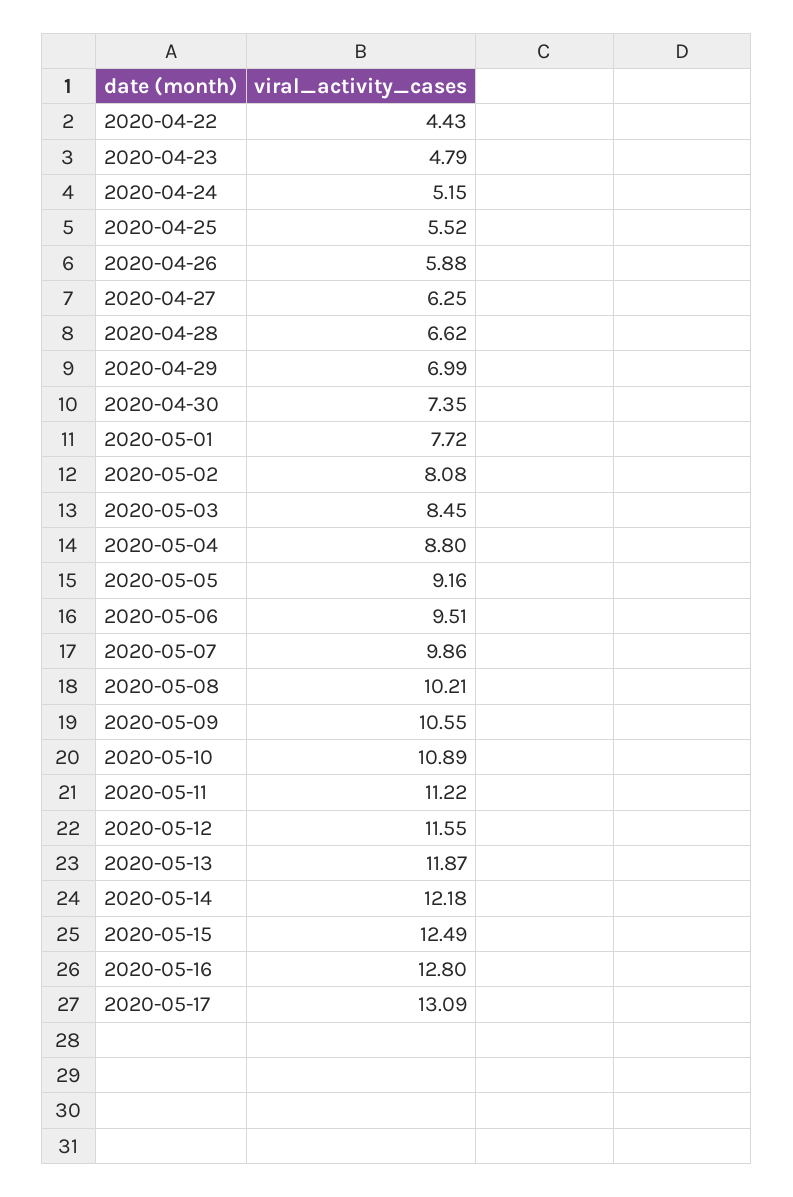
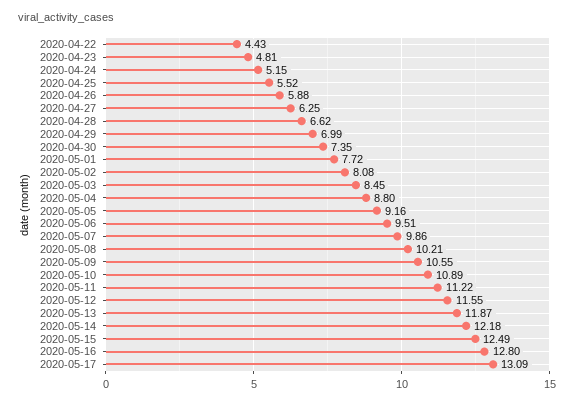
  {
    "2020-04-22": 4.43,
-   "2020-04-23": 4.79,
+   "2020-04-23": 4.81,
    "2020-04-24": 5.15,
    "2020-04-25": 5.52,
    "2020-04-26": 5.88,
    "2020-04-27": 6.25,
    "2020-04-28": 6.62,
    "2020-04-29": 6.99,
    "2020-04-30": 7.35,
    "2020-05-01": 7.72,
    "2020-05-02": 8.08,
    "2020-05-03": 8.45,
    "2020-05-04": 8.8,
    "2020-05-05": 9.16,
    "2020-05-06": 9.51,
    "2020-05-07": 9.86,
    "2020-05-08": 10.21,
    "2020-05-09": 10.55,
    "2020-05-10": 10.89,
    "2020-05-11": 11.22,
    "2020-05-12": 11.55,
    "2020-05-13": 11.87,
    "2020-05-14": 12.18,
    "2020-05-15": 12.49,
    "2020-05-16": 12.8,
    "2020-05-17": 13.09
  }

